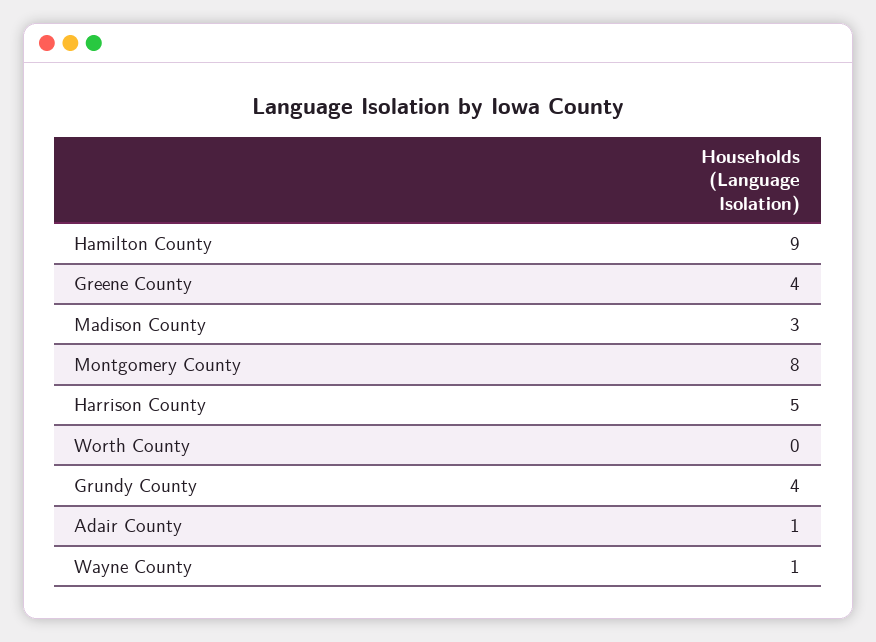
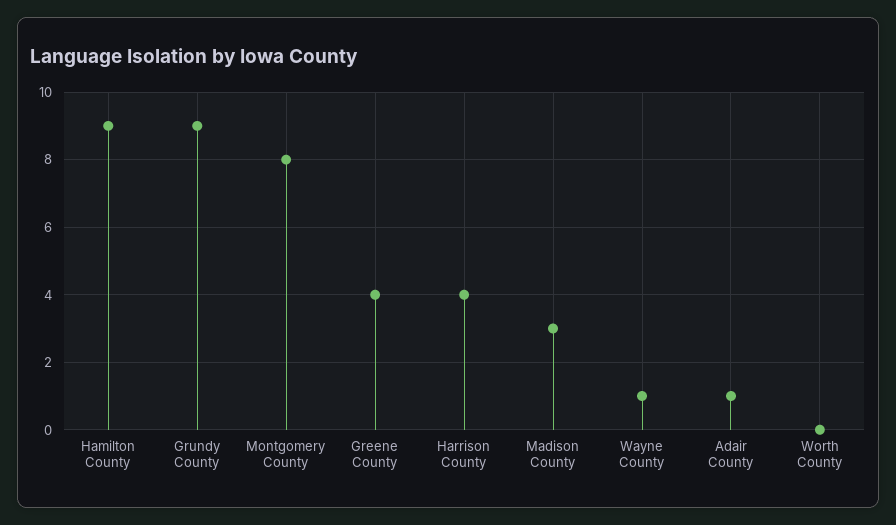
  {
    "Hamilton County": 9,
    "Greene County": 4,
    "Madison County": 3,
    "Montgomery County": 8,
-   "Harrison County": 5,
+   "Harrison County": 4,
    "Worth County": 0,
-   "Grundy County": 4,
+   "Grundy County": 9,
    "Adair County": 1,
    "Wayne County": 1
  }

